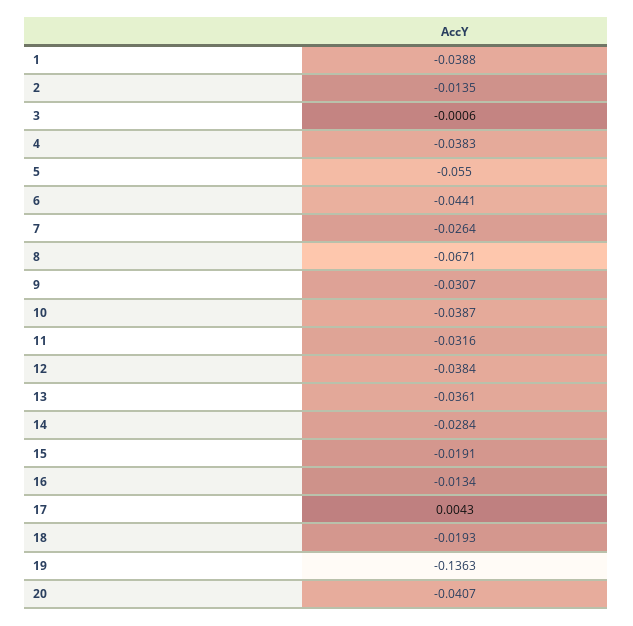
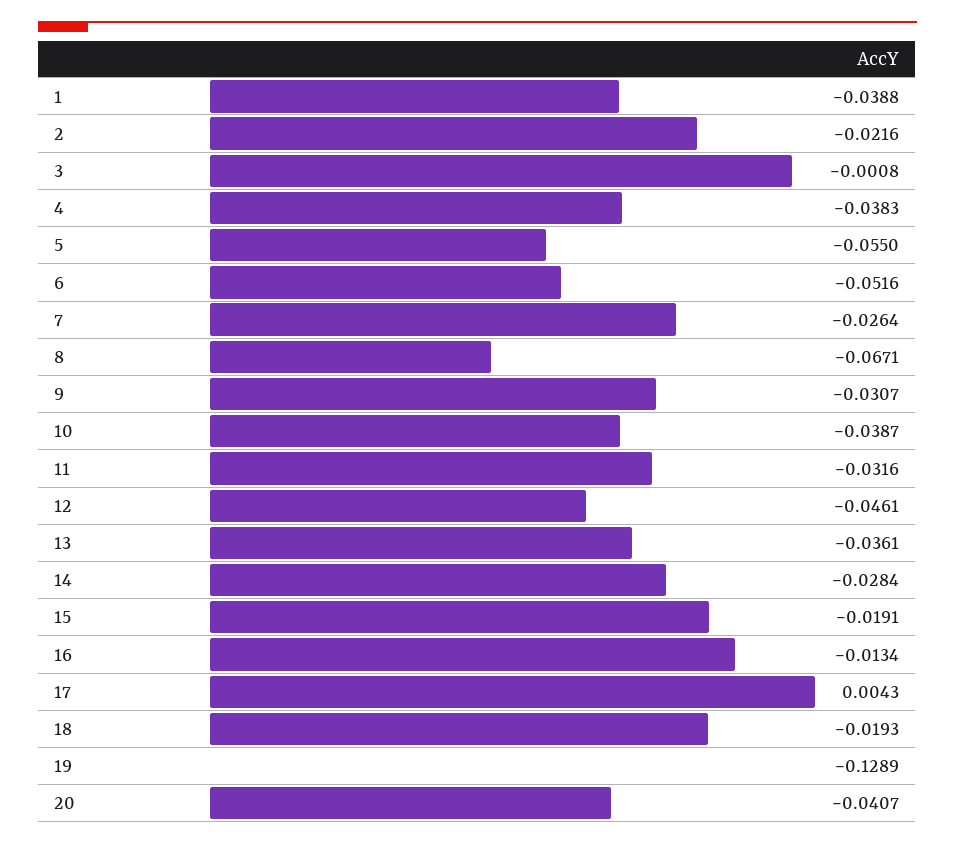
  {
    "1": -0.0388,
-   "2": -0.0135,
+   "2": -0.0216,
-   "3": -0.0006,
+   "3": -0.0008,
    "4": -0.0383,
    "5": -0.055,
-   "6": -0.0441,
+   "6": -0.0516,
    "7": -0.0264,
    "8": -0.0671,
    "9": -0.0307,
    "10": -0.0387,
    "11": -0.0316,
-   "12": -0.0384,
+   "12": -0.0461,
    "13": -0.0361,
    "14": -0.0284,
    "15": -0.0191,
    "16": -0.0134,
    "17": 0.0043,
    "18": -0.0193,
-   "19": -0.1363,
+   "19": -0.1289,
    "20": -0.0407
  }

